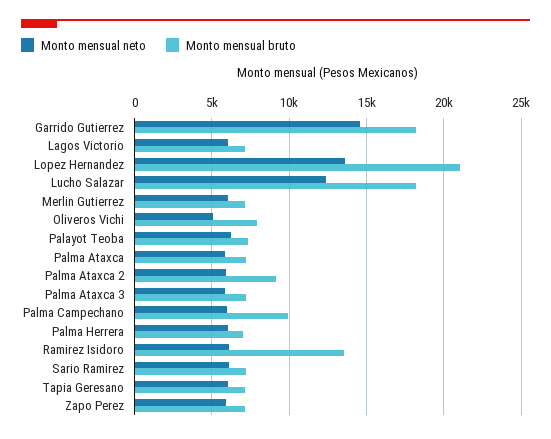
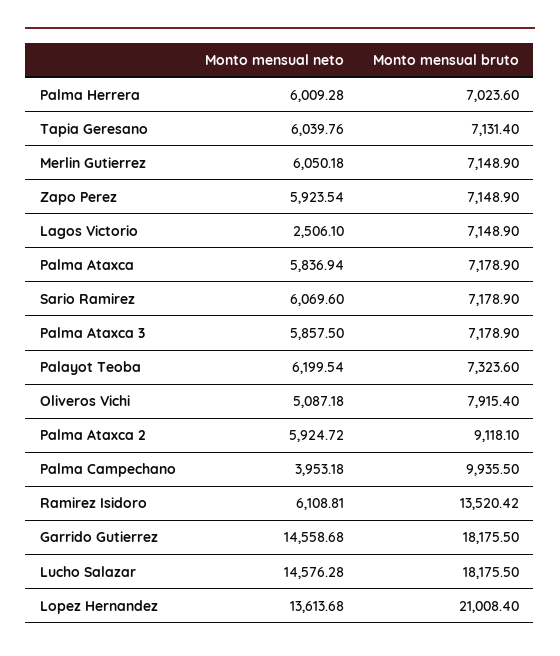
  {
    "Monto mensual neto": {
      "Garrido Gutierrez": 14558.68,
-     "Lagos Victorio": 6000,
+     "Lagos Victorio": 2506.1,
      "Lopez Hernandez": 13613.68,
-     "Lucho Salazar": 12500,
+     "Lucho Salazar": 14576.28,
      "Merlin Gutierrez": 6050.18,
      "Oliveros Vichi": 5087.18,
      "Palayot Teoba": 6199.54,
      "Palma Ataxca": 5836.94,
      "Palma Ataxca 2": 5924.72,
      "Palma Ataxca 3": 5857.5,
-     "Palma Campechano": 6000,
+     "Palma Campechano": 3953.18,
      "Palma Herrera": 6009.28,
      "Ramirez Isidoro": 6108.81,
      "Sario Ramirez": 6069.6,
      "Tapia Geresano": 6039.76,
      "Zapo Perez": 5923.54
    },
    "Monto mensual bruto": {
      "Garrido Gutierrez": 18175.5,
      "Lagos Victorio": 7148.9,
      "Lopez Hernandez": 21008.4,
      "Lucho Salazar": 18175.5,
      "Merlin Gutierrez": 7148.9,
      "Oliveros Vichi": 7915.4,
      "Palayot Teoba": 7323.6,
      "Palma Ataxca": 7178.9,
      "Palma Ataxca 2": 9118.1,
      "Palma Ataxca 3": 7178.9,
      "Palma Campechano": 9935.5,
      "Palma Herrera": 7023.6,
      "Ramirez Isidoro": 13520.42,
      "Sario Ramirez": 7178.9,
      "Tapia Geresano": 7131.4,
      "Zapo Perez": 7148.9
    }
  }

